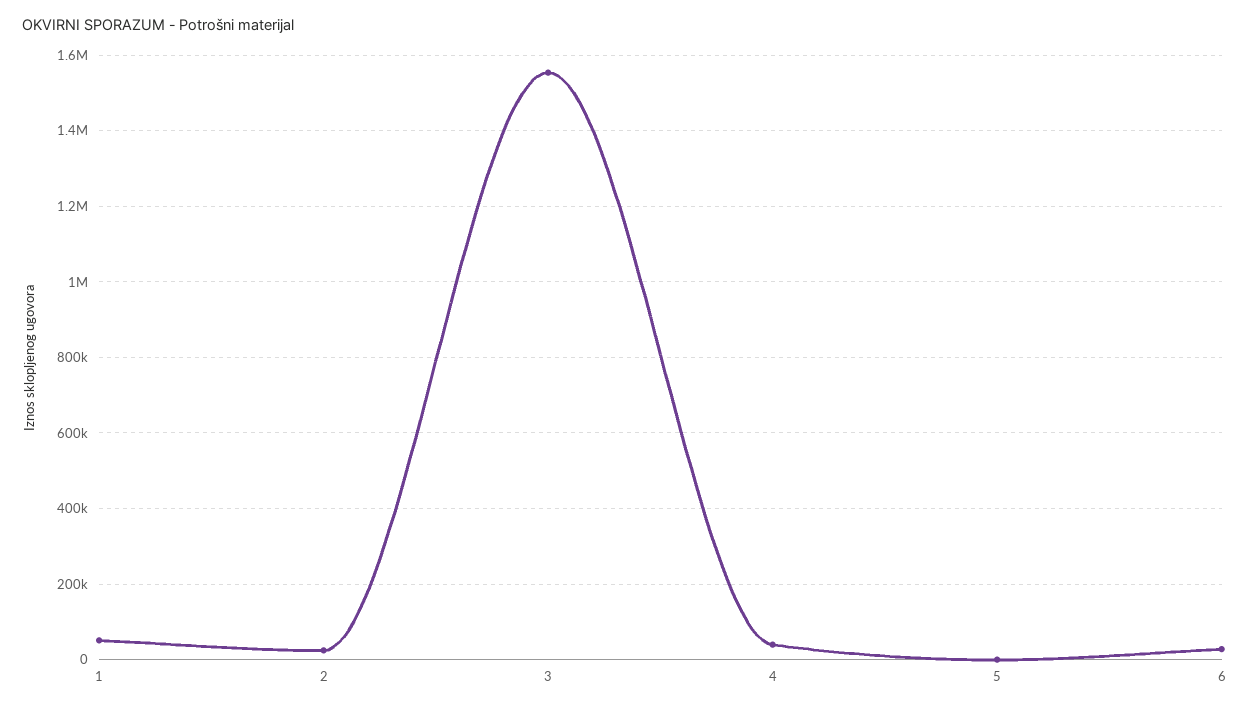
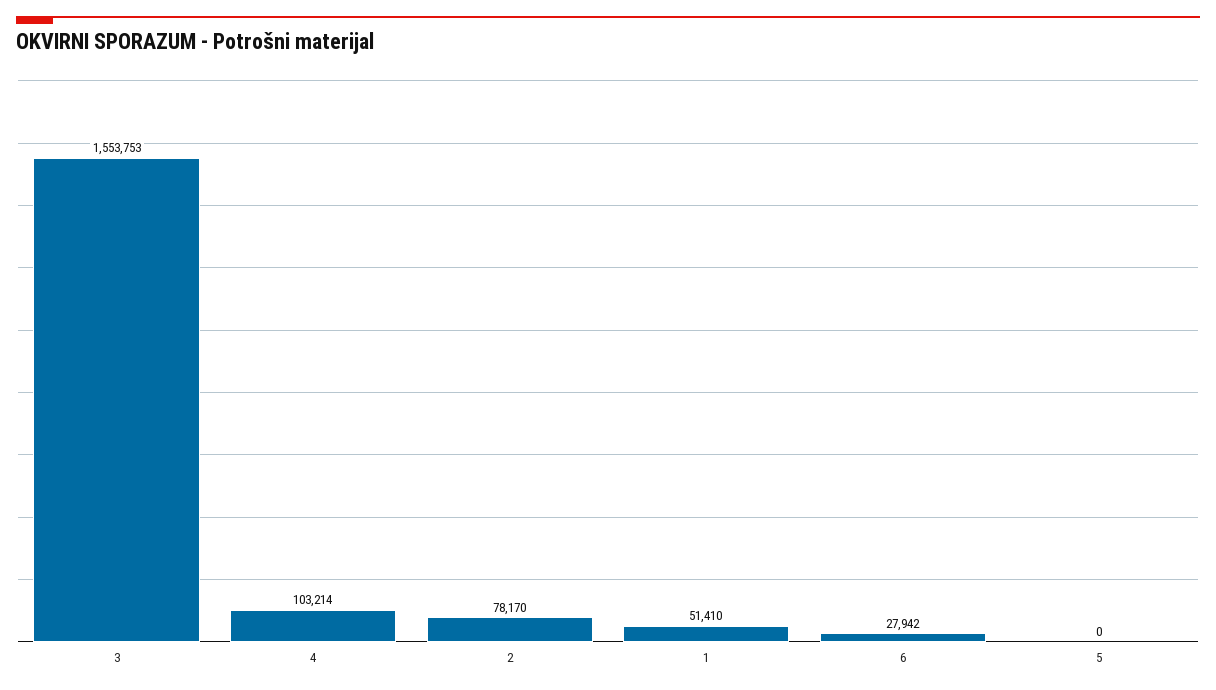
  {
    "1": 51410,
-   "2": 20000,
+   "2": 78170,
    "3": 1553753,
-   "4": 40000,
+   "4": 103214,
    "5": 0,
    "6": 27942
  }

